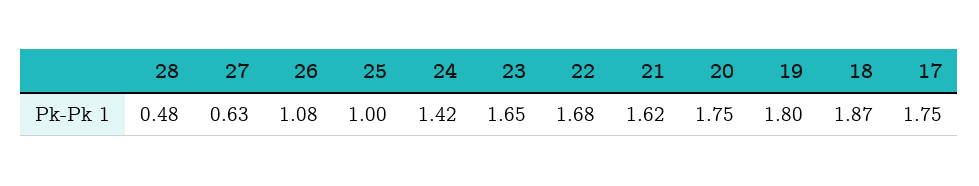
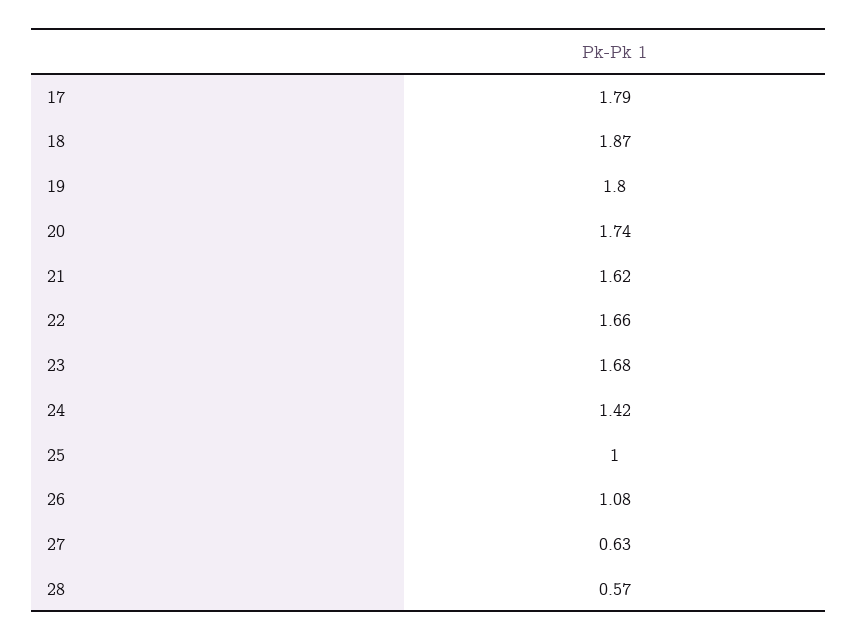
  {
-   "28": 0.48,
+   "28": 0.57,
    "27": 0.63,
    "26": 1.08,
    "25": 1,
    "24": 1.42,
-   "23": 1.65,
+   "23": 1.68,
-   "22": 1.68,
+   "22": 1.66,
    "21": 1.62,
-   "20": 1.75,
+   "20": 1.74,
    "19": 1.8,
    "18": 1.87,
-   "17": 1.75
+   "17": 1.79
  }

